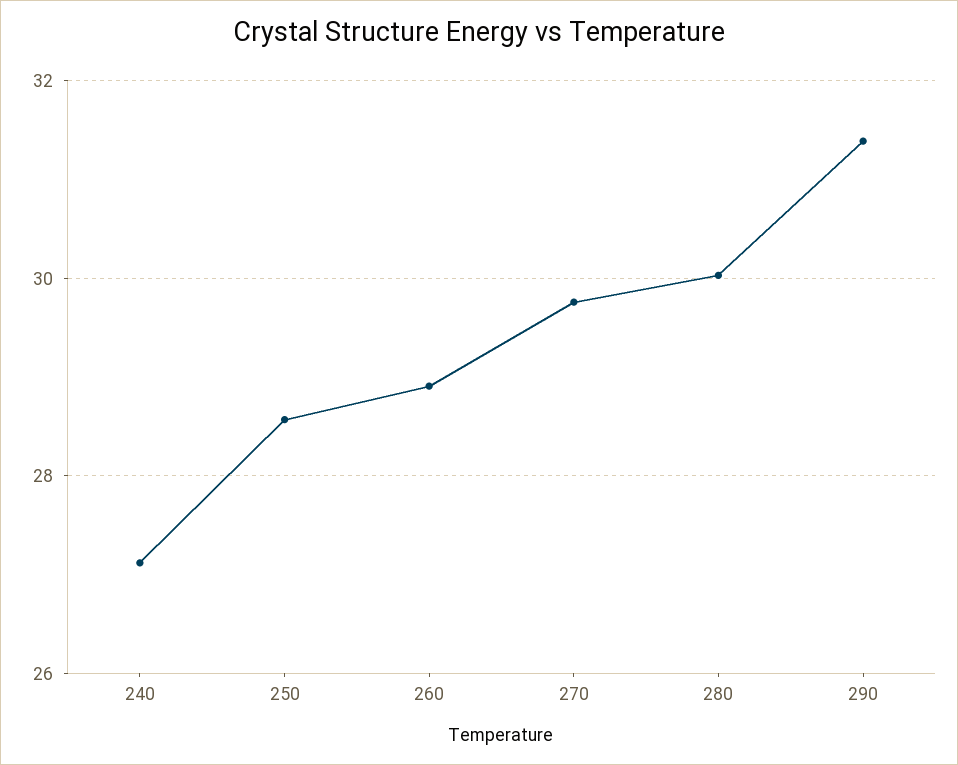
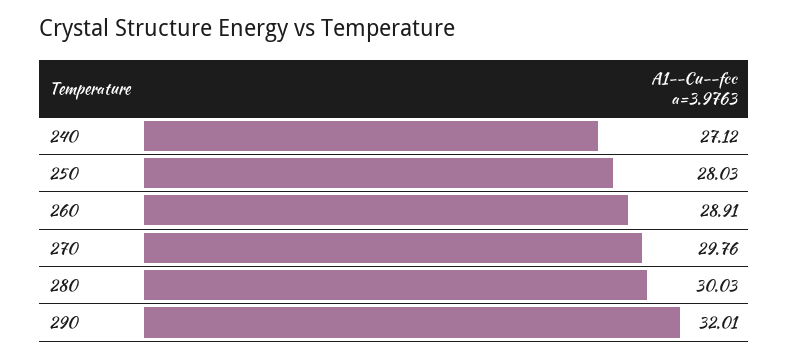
  {
    "240": 27.12,
-   "250": 28.6,
+   "250": 28.03,
    "260": 28.91,
    "270": 29.76,
    "280": 30.03,
-   "290": 31.4
+   "290": 32.01
  }

